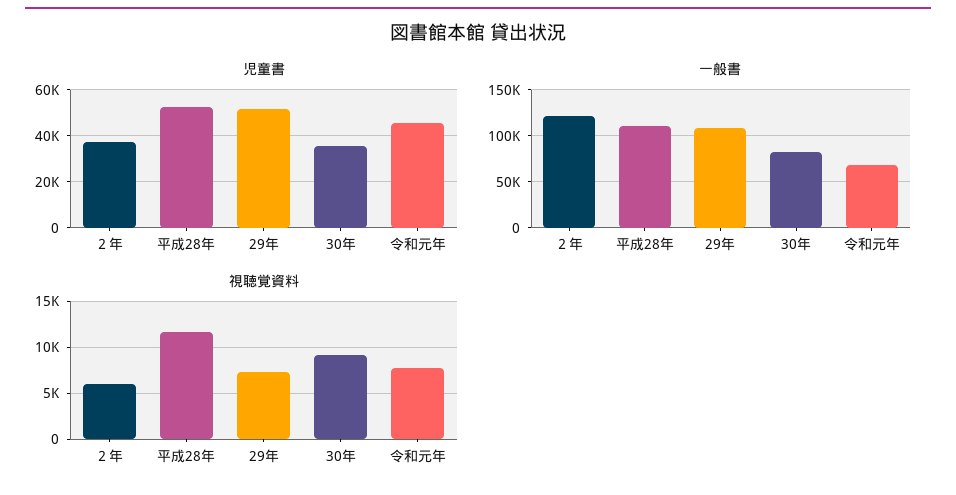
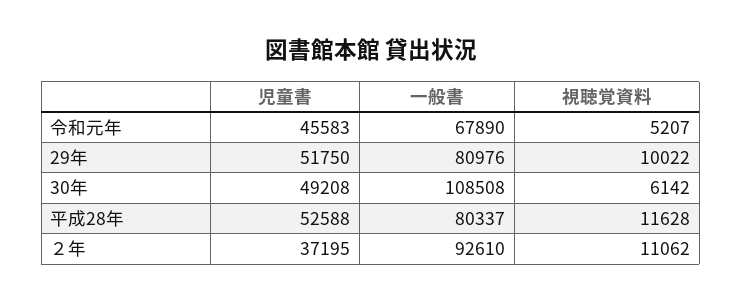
  {
    "児童書": {
      "２年": 37195,
      "平成28年": 52588,
      "29年": 51750,
-     "30年": 35000,
+     "30年": 49208,
      "令和元年": 45583
    },
    "一般書": {
-     "２年": 120000,
+     "２年": 92610,
-     "平成28年": 110000,
+     "平成28年": 80337,
-     "29年": 110000,
+     "29年": 80976,
-     "30年": 80000,
+     "30年": 108508,
      "令和元年": 67890
    },
    "視聴覚資料": {
-     "２年": 6000,
+     "２年": 11062,
      "平成28年": 11628,
-     "29年": 7000,
+     "29年": 10022,
-     "30年": 9000,
+     "30年": 6142,
-     "令和元年": 8000
+     "令和元年": 5207
    }
  }

